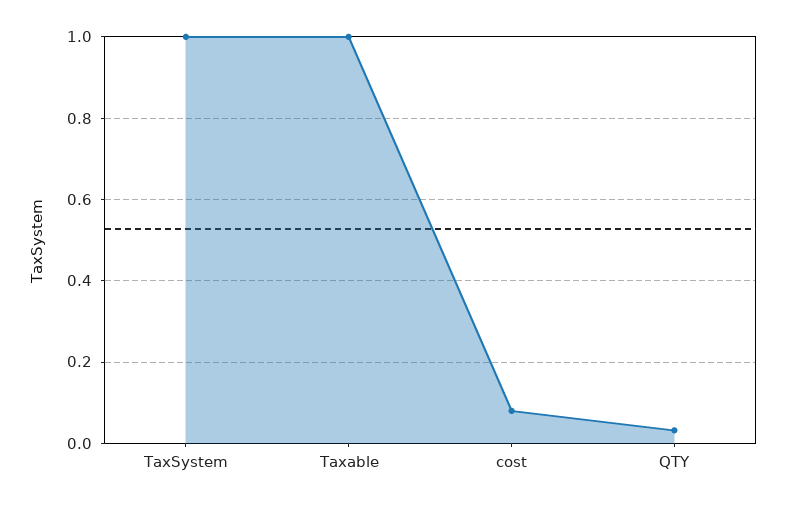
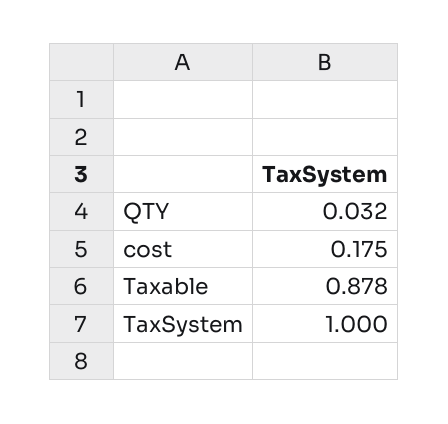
  {
    "TaxSystem": 1,
-   "Taxable": 1,
+   "Taxable": 0.878,
-   "cost": 0.08,
+   "cost": 0.175,
    "QTY": 0.032
  }

